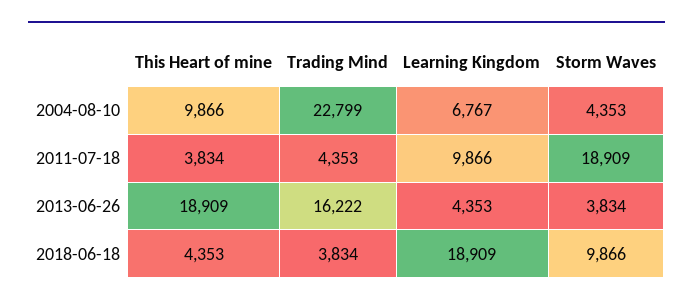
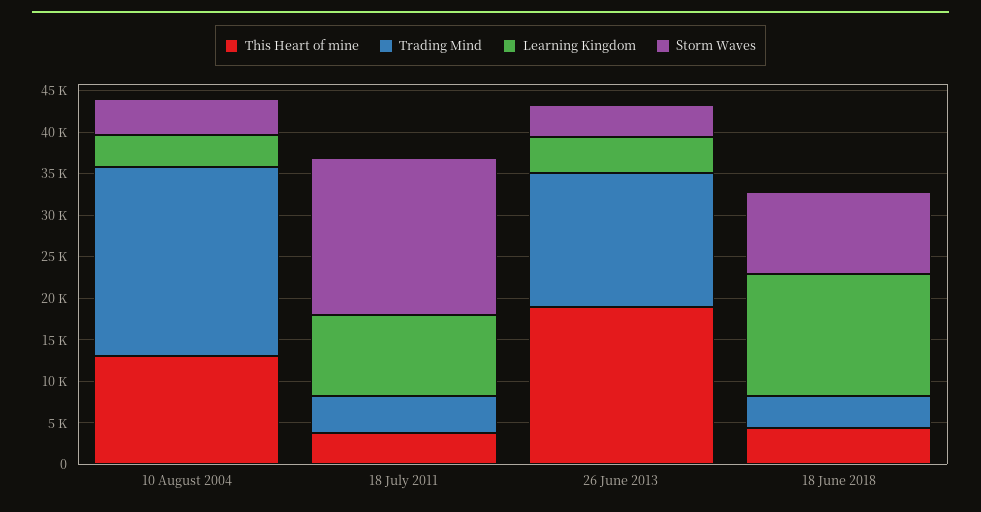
  {
    "This Heart of mine": {
-     "2004-08-10": 9866,
+     "2004-08-10": 13000,
      "2011-07-18": 3834,
      "2013-06-26": 18909,
      "2018-06-18": 4353
    },
    "Trading Mind": {
      "2004-08-10": 22799,
      "2011-07-18": 4353,
      "2013-06-26": 16222,
      "2018-06-18": 3834
    },
    "Learning Kingdom": {
-     "2004-08-10": 6767,
+     "2004-08-10": 4000,
      "2011-07-18": 9866,
      "2013-06-26": 4353,
-     "2018-06-18": 18909
+     "2018-06-18": 15000
    },
    "Storm Waves": {
      "2004-08-10": 4353,
      "2011-07-18": 18909,
      "2013-06-26": 3834,
      "2018-06-18": 9866
    }
  }

